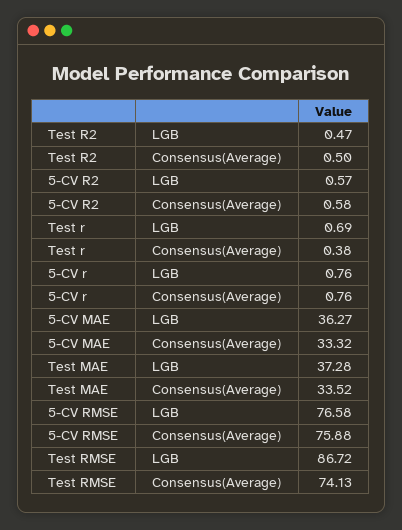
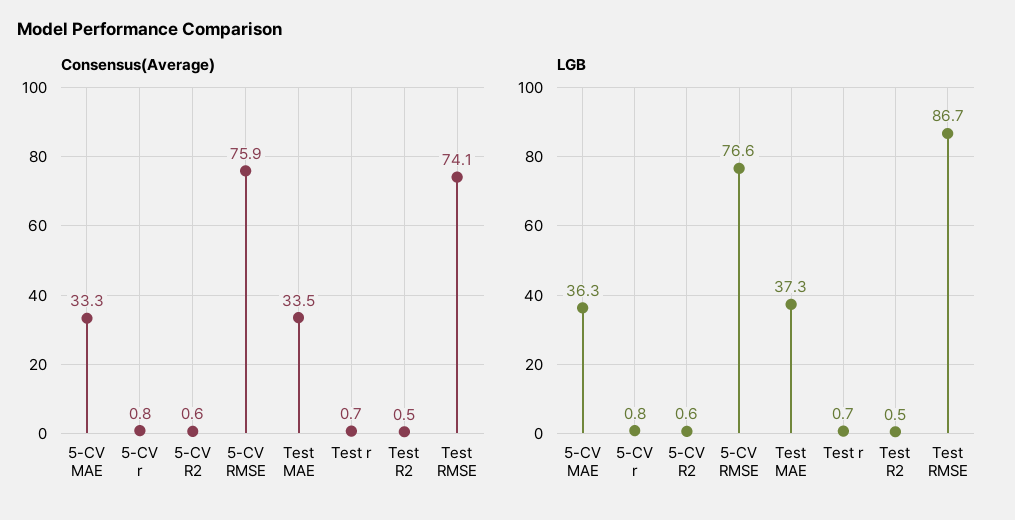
  {
    "LGB": {
      "Test R2": 0.47,
      "5-CV R2": 0.57,
      "Test r": 0.69,
      "5-CV r": 0.76,
      "5-CV MAE": 36.27,
      "Test MAE": 37.28,
      "5-CV RMSE": 76.58,
      "Test RMSE": 86.72
    },
    "Consensus(Average)": {
      "Test R2": 0.5,
      "5-CV R2": 0.58,
-     "Test r": 0.38,
+     "Test r": 0.7,
      "5-CV r": 0.76,
      "5-CV MAE": 33.32,
      "Test MAE": 33.52,
      "5-CV RMSE": 75.88,
      "Test RMSE": 74.13
    }
  }

